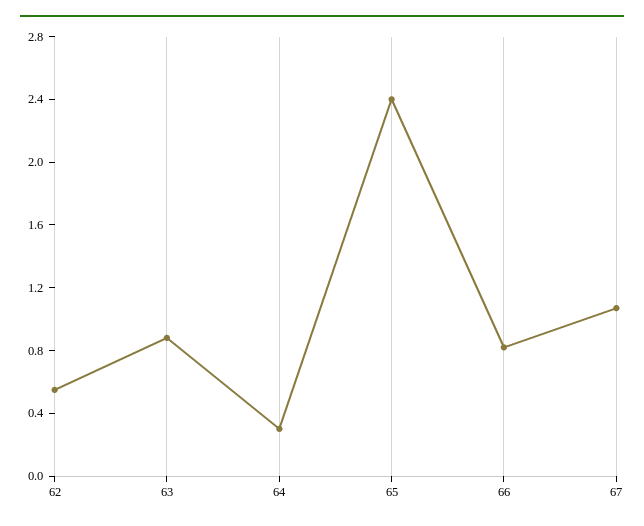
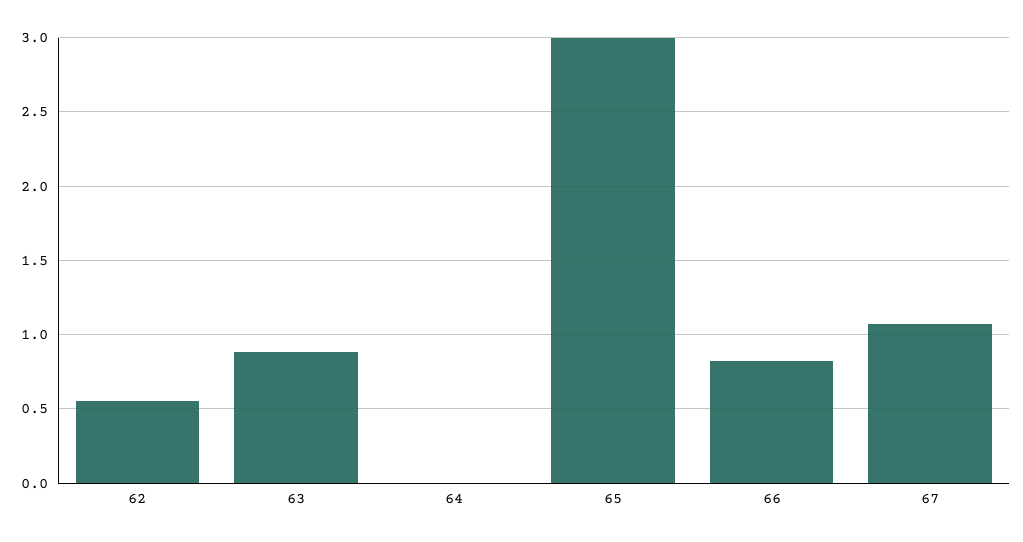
  {
    "62": 0.55,
    "63": 0.9,
-   "64": 0.3,
+   "64": 0,
-   "65": 2.4,
+   "65": 3,
    "66": 0.8,
    "67": 1.05
  }

